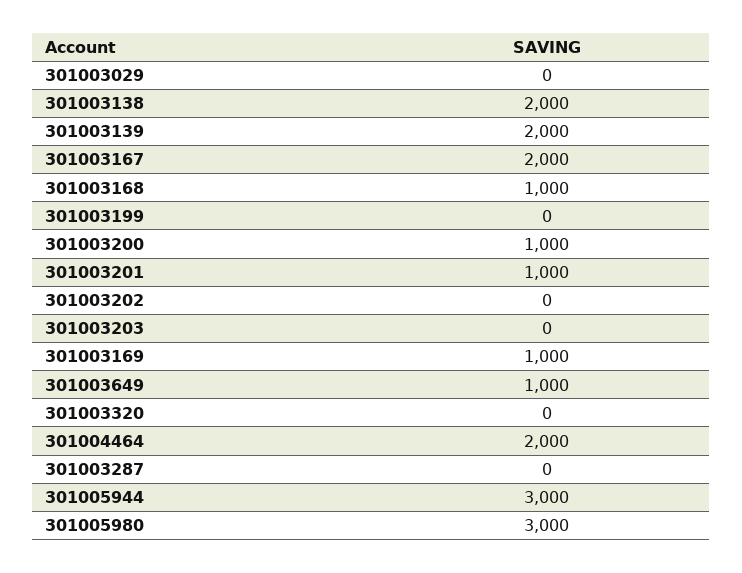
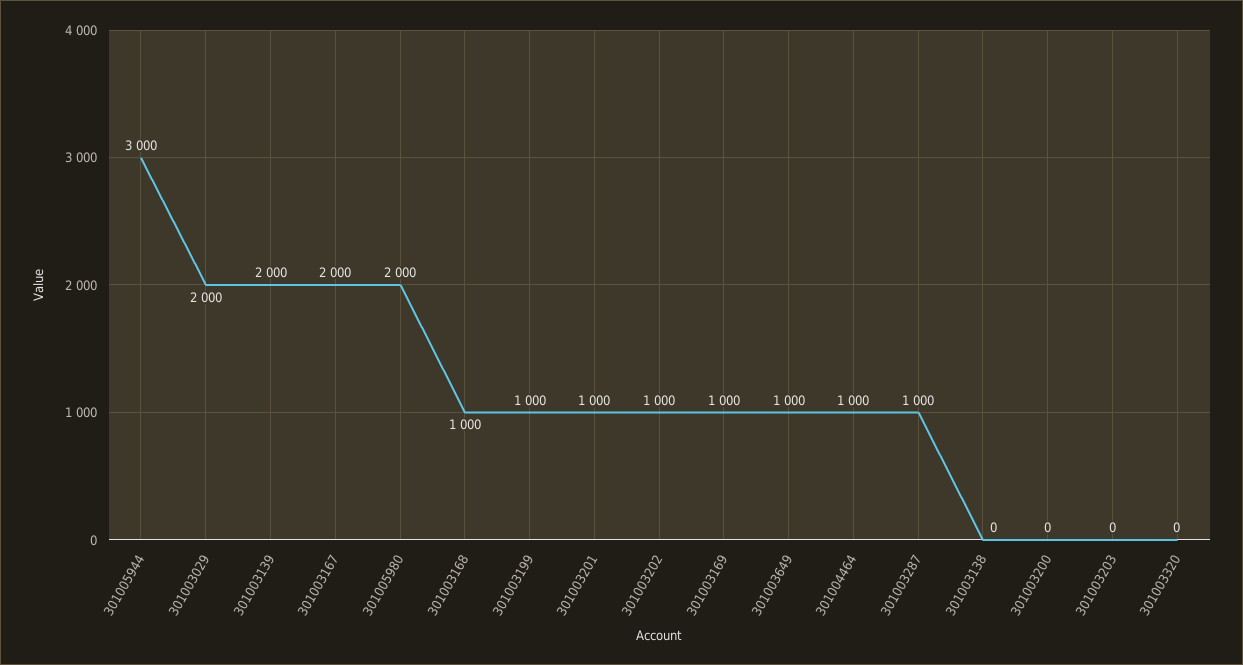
  {
-   "301003029": 0,
+   "301003029": 2000,
-   "301003138": 2000,
+   "301003138": 0,
    "301003139": 2000,
    "301003167": 2000,
    "301003168": 1000,
-   "301003199": 0,
+   "301003199": 1000,
-   "301003200": 1000,
+   "301003200": 0,
    "301003201": 1000,
-   "301003202": 0,
+   "301003202": 1000,
    "301003203": 0,
    "301003169": 1000,
    "301003649": 1000,
    "301003320": 0,
-   "301004464": 2000,
+   "301004464": 1000,
-   "301003287": 0,
+   "301003287": 1000,
    "301005944": 3000,
-   "301005980": 3000
+   "301005980": 2000
  }

